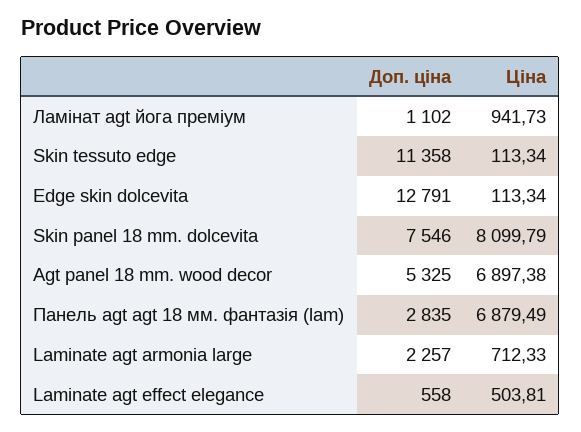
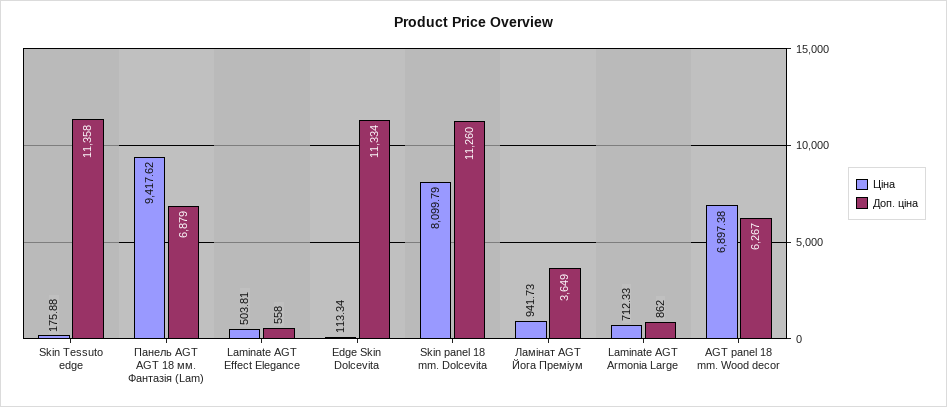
  {
    "Доп. ціна": {
-     "Ламінат agt йога преміум": 1102,
+     "Ламінат agt йога преміум": 3649,
      "Skin tessuto edge": 11358,
-     "Edge skin dolcevita": 12791,
+     "Edge skin dolcevita": 11334,
-     "Skin panel 18 mm. dolcevita": 7546,
+     "Skin panel 18 mm. dolcevita": 11260,
-     "Agt panel 18 mm. wood decor": 5325,
+     "Agt panel 18 mm. wood decor": 6267,
-     "Панель agt agt 18 мм. фантазія (lam)": 2835,
+     "Панель agt agt 18 мм. фантазія (lam)": 6879,
-     "Laminate agt armonia large": 2257,
+     "Laminate agt armonia large": 862,
      "Laminate agt effect elegance": 558
    },
    "Ціна": {
      "Ламінат agt йога преміум": 941.73,
-     "Skin tessuto edge": 113.34,
+     "Skin tessuto edge": 175.88,
      "Edge skin dolcevita": 113.34,
      "Skin panel 18 mm. dolcevita": 8099.79,
      "Agt panel 18 mm. wood decor": 6897.38,
-     "Панель agt agt 18 мм. фантазія (lam)": 6879.49,
+     "Панель agt agt 18 мм. фантазія (lam)": 9417.62,
      "Laminate agt armonia large": 712.33,
      "Laminate agt effect elegance": 503.81
    }
  }

